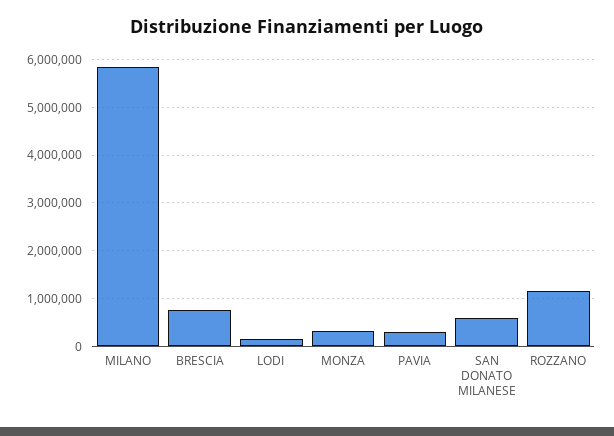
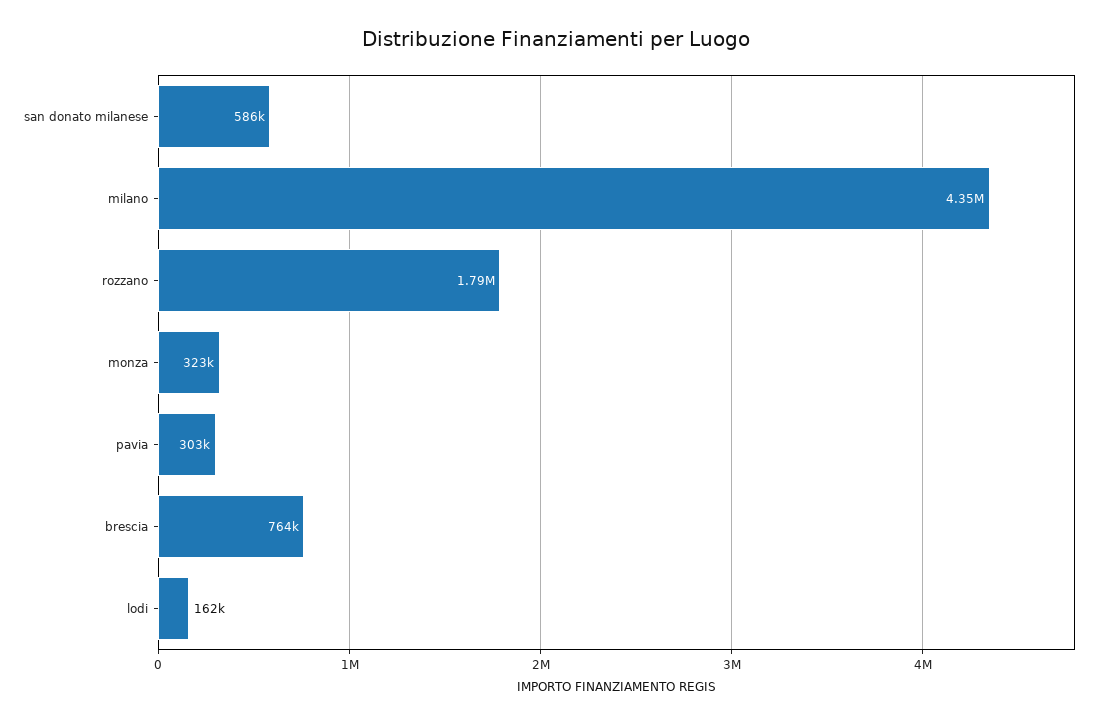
  {
-   "MILANO": 5800000,
+   "MILANO": 4350000,
    "BRESCIA": 764000,
    "LODI": 162000,
    "MONZA": 323000,
    "PAVIA": 303000,
    "SAN DONATO MILANESE": 586000,
-   "ROZZANO": 1200000
+   "ROZZANO": 1790000
  }

